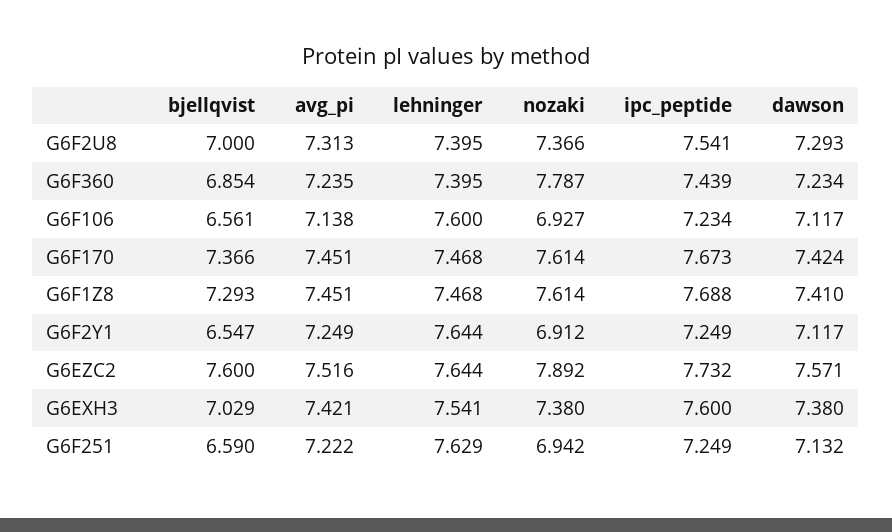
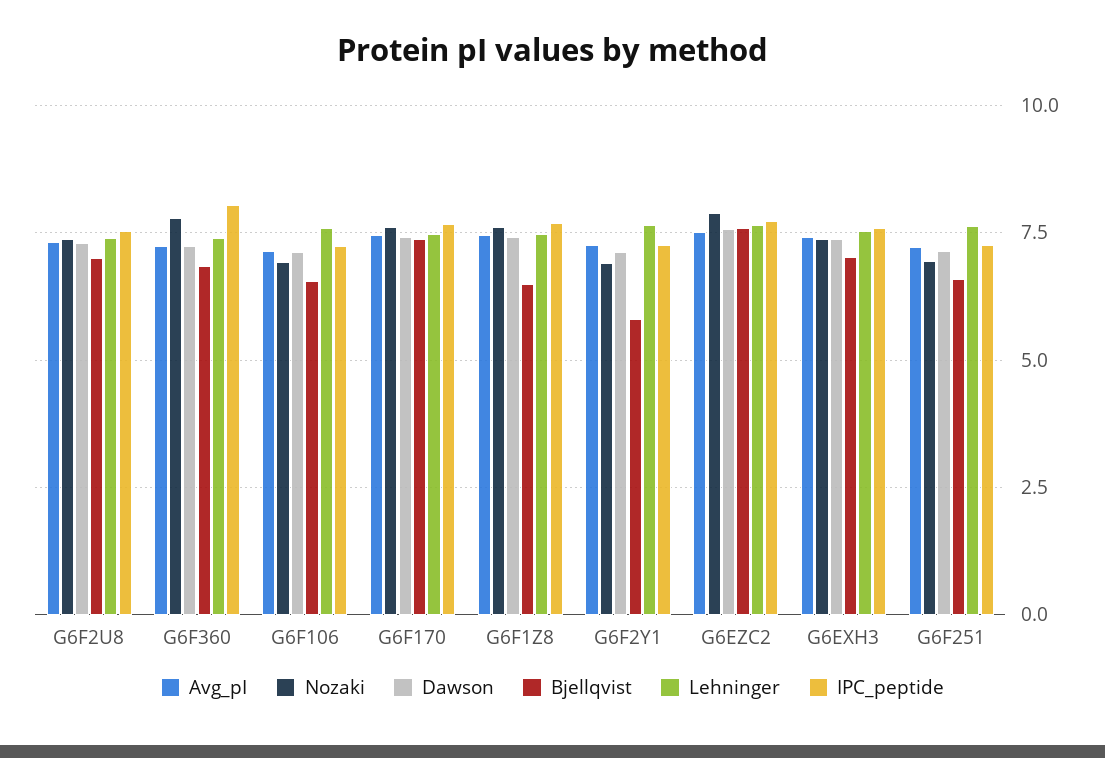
  {
    "bjellqvist": {
      "G6F2U8": 7,
      "G6F360": 6.854,
      "G6F106": 6.561,
      "G6F170": 7.366,
-     "G6F1Z8": 7.293,
+     "G6F1Z8": 6.5,
-     "G6F2Y1": 6.547,
+     "G6F2Y1": 5.75,
      "G6EZC2": 7.6,
      "G6EXH3": 7.029,
      "G6F251": 6.59
    },
    "avg_pi": {
      "G6F2U8": 7.313,
      "G6F360": 7.235,
      "G6F106": 7.138,
      "G6F170": 7.451,
      "G6F1Z8": 7.451,
      "G6F2Y1": 7.249,
      "G6EZC2": 7.516,
      "G6EXH3": 7.421,
      "G6F251": 7.222
    },
    "lehninger": {
      "G6F2U8": 7.395,
      "G6F360": 7.395,
      "G6F106": 7.6,
      "G6F170": 7.468,
      "G6F1Z8": 7.468,
      "G6F2Y1": 7.644,
      "G6EZC2": 7.644,
      "G6EXH3": 7.541,
      "G6F251": 7.629
    },
    "nozaki": {
      "G6F2U8": 7.366,
      "G6F360": 7.787,
      "G6F106": 6.927,
      "G6F170": 7.614,
      "G6F1Z8": 7.614,
      "G6F2Y1": 6.912,
      "G6EZC2": 7.892,
      "G6EXH3": 7.38,
      "G6F251": 6.942
    },
    "ipc_peptide": {
      "G6F2U8": 7.541,
-     "G6F360": 7.439,
+     "G6F360": 8,
      "G6F106": 7.234,
      "G6F170": 7.673,
      "G6F1Z8": 7.688,
      "G6F2Y1": 7.249,
      "G6EZC2": 7.732,
      "G6EXH3": 7.6,
      "G6F251": 7.249
    },
    "dawson": {
      "G6F2U8": 7.293,
      "G6F360": 7.234,
      "G6F106": 7.117,
      "G6F170": 7.424,
      "G6F1Z8": 7.41,
      "G6F2Y1": 7.117,
      "G6EZC2": 7.571,
      "G6EXH3": 7.38,
      "G6F251": 7.132
    }
  }

